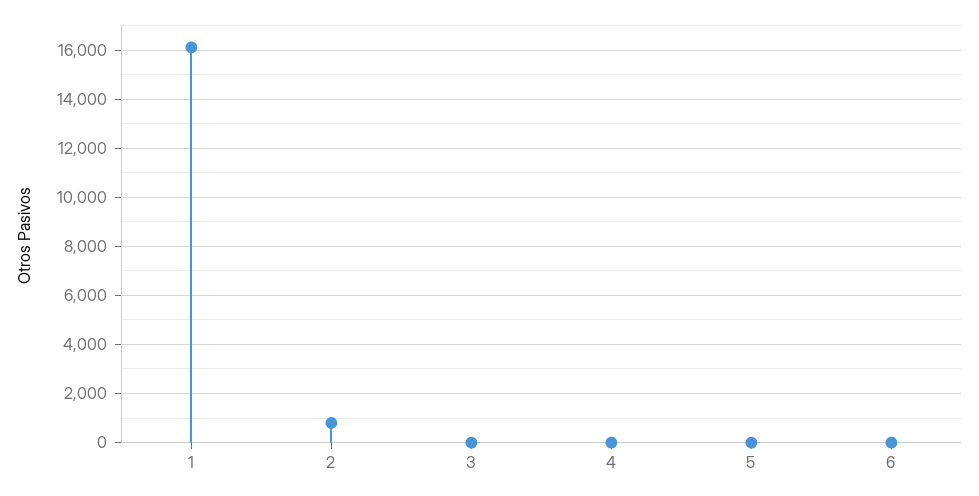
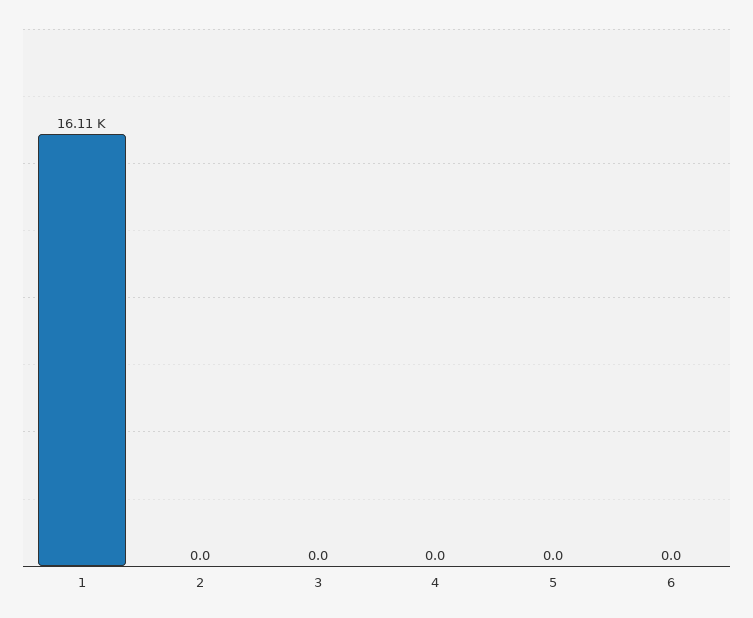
  {
    "1": 16110,
-   "2": 750,
+   "2": 0,
    "3": 0,
    "4": 0,
    "5": 0,
    "6": 0
  }

